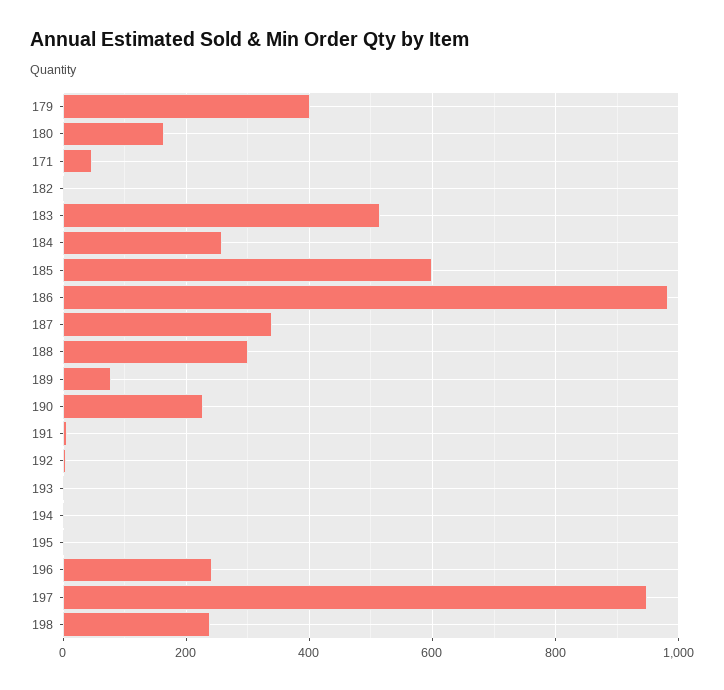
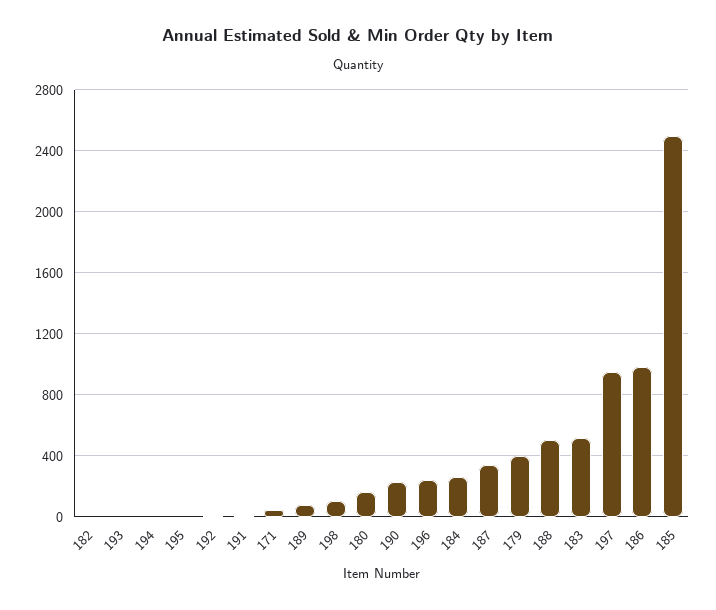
  {
    "179": 400,
    "180": 160,
    "171": 40,
    "182": 0,
    "183": 520,
    "184": 260,
-   "185": 600,
+   "185": 2500,
    "186": 980,
    "187": 340,
-   "188": 300,
+   "188": 500,
    "189": 80,
    "190": 220,
    "191": 0,
    "192": 0,
    "193": 0,
    "194": 0,
    "195": 0,
    "196": 240,
    "197": 940,
-   "198": 240
+   "198": 100
  }

